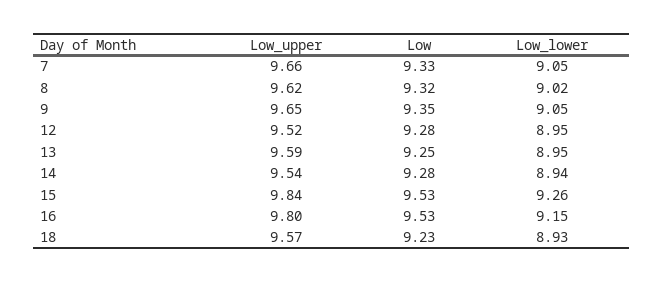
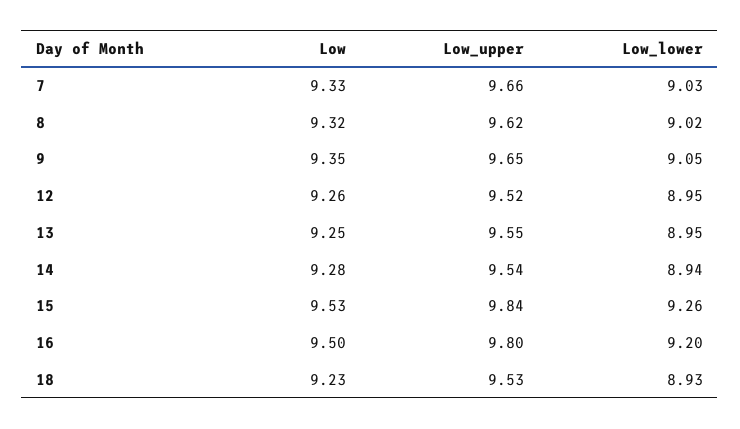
  {
    "Low_upper": {
      "7": 9.66,
      "8": 9.62,
      "9": 9.65,
      "12": 9.52,
-     "13": 9.59,
+     "13": 9.55,
      "14": 9.54,
      "15": 9.84,
      "16": 9.8,
-     "18": 9.57
+     "18": 9.53
    },
    "Low": {
      "7": 9.33,
      "8": 9.32,
      "9": 9.35,
-     "12": 9.28,
+     "12": 9.26,
      "13": 9.25,
      "14": 9.28,
      "15": 9.53,
-     "16": 9.53,
+     "16": 9.5,
      "18": 9.23
    },
    "Low_lower": {
-     "7": 9.05,
+     "7": 9.03,
      "8": 9.02,
      "9": 9.05,
      "12": 8.95,
      "13": 8.95,
      "14": 8.94,
      "15": 9.26,
-     "16": 9.15,
+     "16": 9.2,
      "18": 8.93
    }
  }

